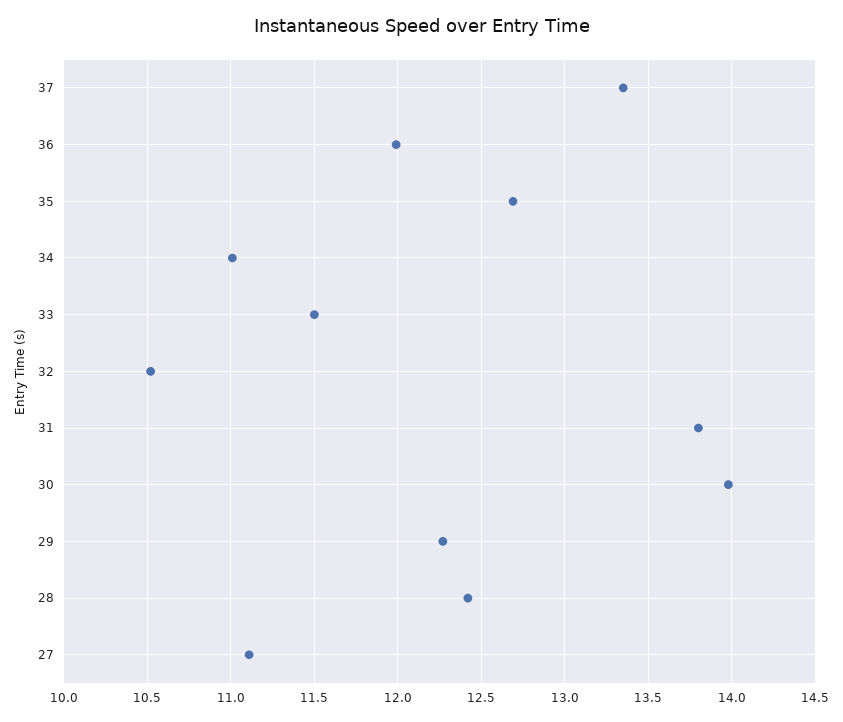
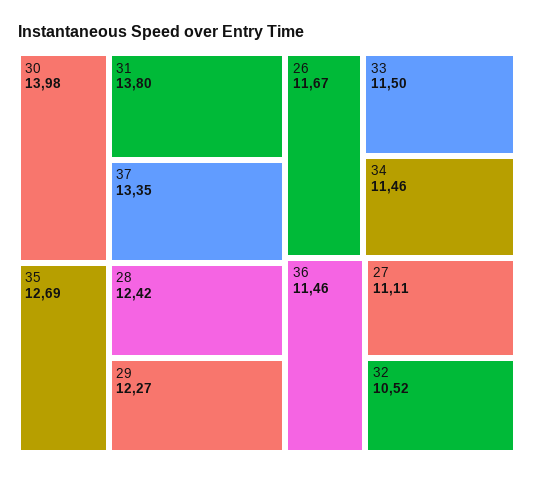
  {
    "37": 13.35,
-   "36": 12,
+   "36": 11.46,
    "35": 12.69,
-   "34": 11,
+   "34": 11.46,
    "33": 11.5,
    "32": 10.52,
    "31": 13.8,
    "30": 13.98,
    "29": 12.27,
    "28": 12.42,
-   "27": 11.11
+   "27": 11.11,
+   "26": 11.67
  }

